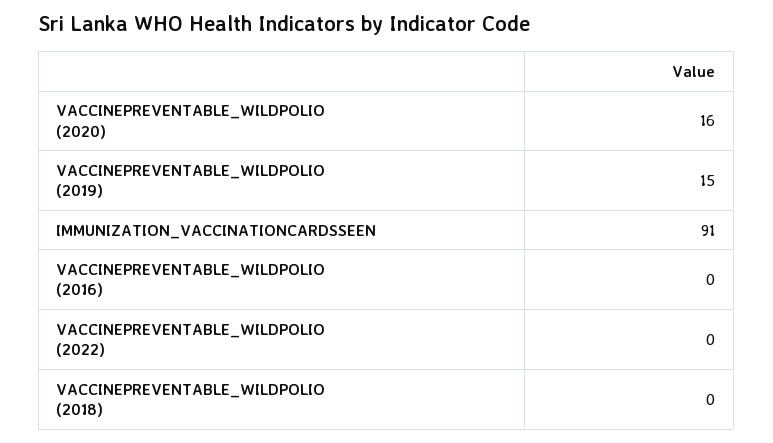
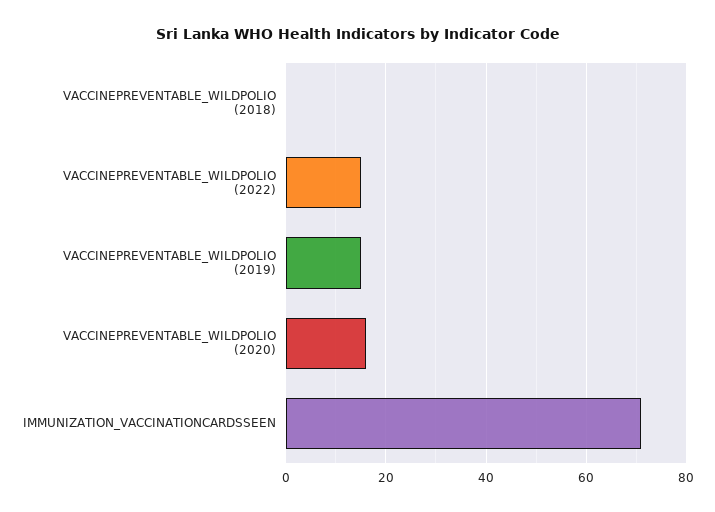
  {
    "VACCINEPREVENTABLE_WILDPOLIO (2020)": 16,
    "VACCINEPREVENTABLE_WILDPOLIO (2019)": 15,
-   "IMMUNIZATION_VACCINATIONCARDSSEEN": 91,
+   "IMMUNIZATION_VACCINATIONCARDSSEEN": 70,
-   "VACCINEPREVENTABLE_WILDPOLIO (2016)": 0,
-   "VACCINEPREVENTABLE_WILDPOLIO (2022)": 0,
+   "VACCINEPREVENTABLE_WILDPOLIO (2022)": 15,
    "VACCINEPREVENTABLE_WILDPOLIO (2018)": 0
  }

